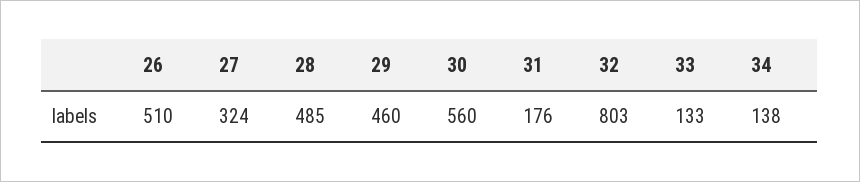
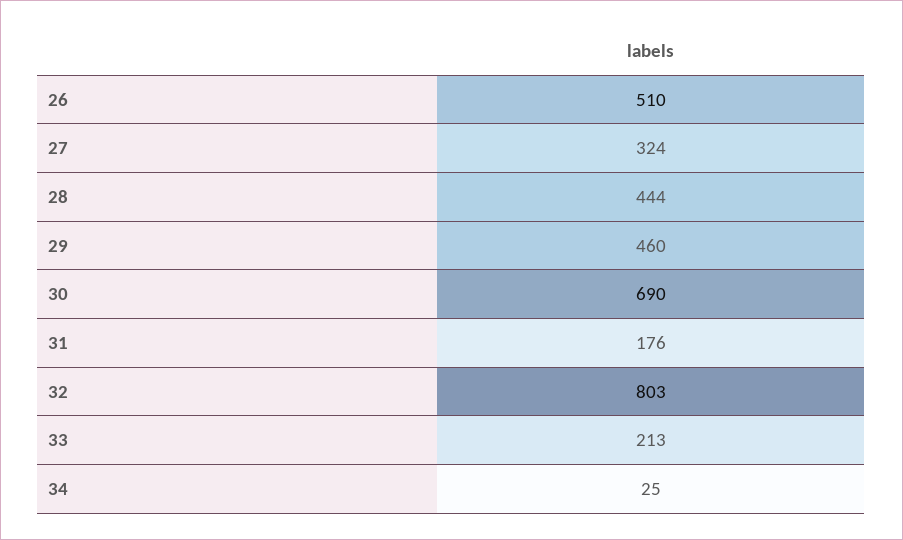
  {
    "26": 510,
    "27": 324,
-   "28": 485,
+   "28": 444,
    "29": 460,
-   "30": 560,
+   "30": 690,
    "31": 176,
    "32": 803,
-   "33": 133,
+   "33": 213,
-   "34": 138
+   "34": 25
  }

